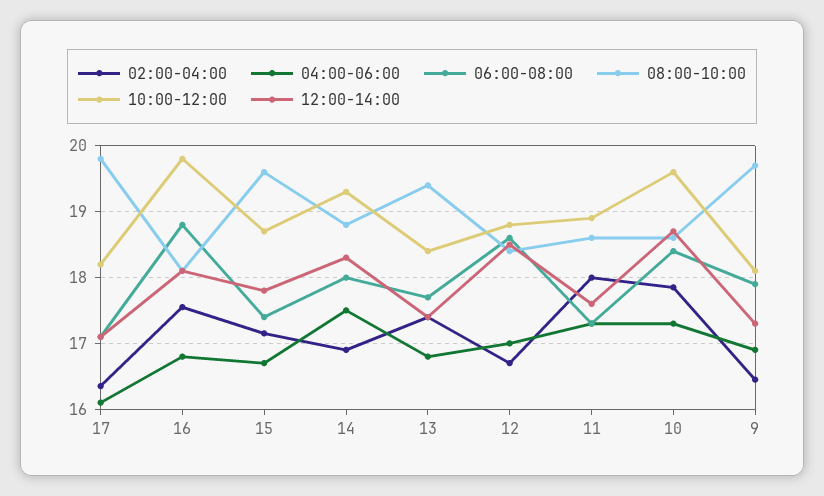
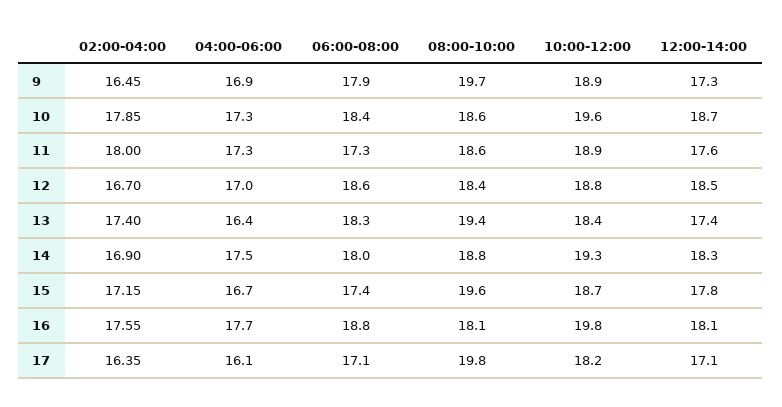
  {
    "02:00-04:00": {
      "17": 16.35,
      "16": 17.55,
      "15": 17.15,
      "14": 16.9,
      "13": 17.4,
      "12": 16.7,
      "11": 18,
      "10": 17.85,
      "9": 16.45
    },
    "04:00-06:00": {
      "17": 16.1,
-     "16": 16.8,
+     "16": 17.7,
      "15": 16.7,
      "14": 17.5,
-     "13": 16.8,
+     "13": 16.4,
      "12": 17,
      "11": 17.3,
      "10": 17.3,
      "9": 16.9
    },
    "06:00-08:00": {
      "17": 17.1,
      "16": 18.8,
      "15": 17.4,
      "14": 18,
-     "13": 17.7,
+     "13": 18.3,
      "12": 18.6,
      "11": 17.3,
      "10": 18.4,
      "9": 17.9
    },
    "08:00-10:00": {
      "17": 19.8,
      "16": 18.1,
      "15": 19.6,
      "14": 18.8,
      "13": 19.4,
      "12": 18.4,
      "11": 18.6,
      "10": 18.6,
      "9": 19.7
    },
    "10:00-12:00": {
      "17": 18.2,
      "16": 19.8,
      "15": 18.7,
      "14": 19.3,
      "13": 18.4,
      "12": 18.8,
      "11": 18.9,
      "10": 19.6,
-     "9": 18.1
+     "9": 18.9
    },
    "12:00-14:00": {
      "17": 17.1,
      "16": 18.1,
      "15": 17.8,
      "14": 18.3,
      "13": 17.4,
      "12": 18.5,
      "11": 17.6,
      "10": 18.7,
      "9": 17.3
    }
  }

